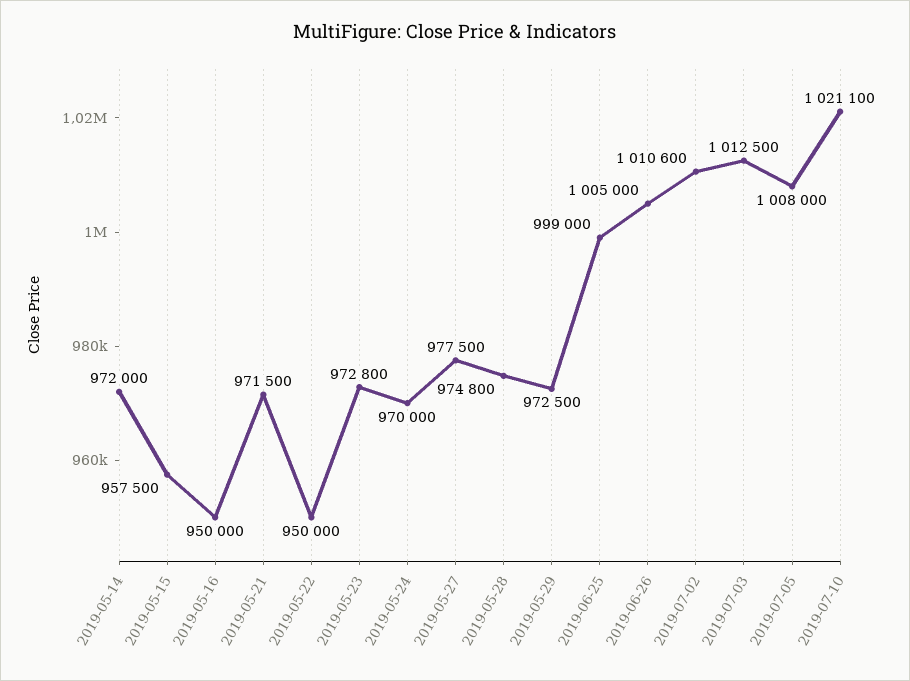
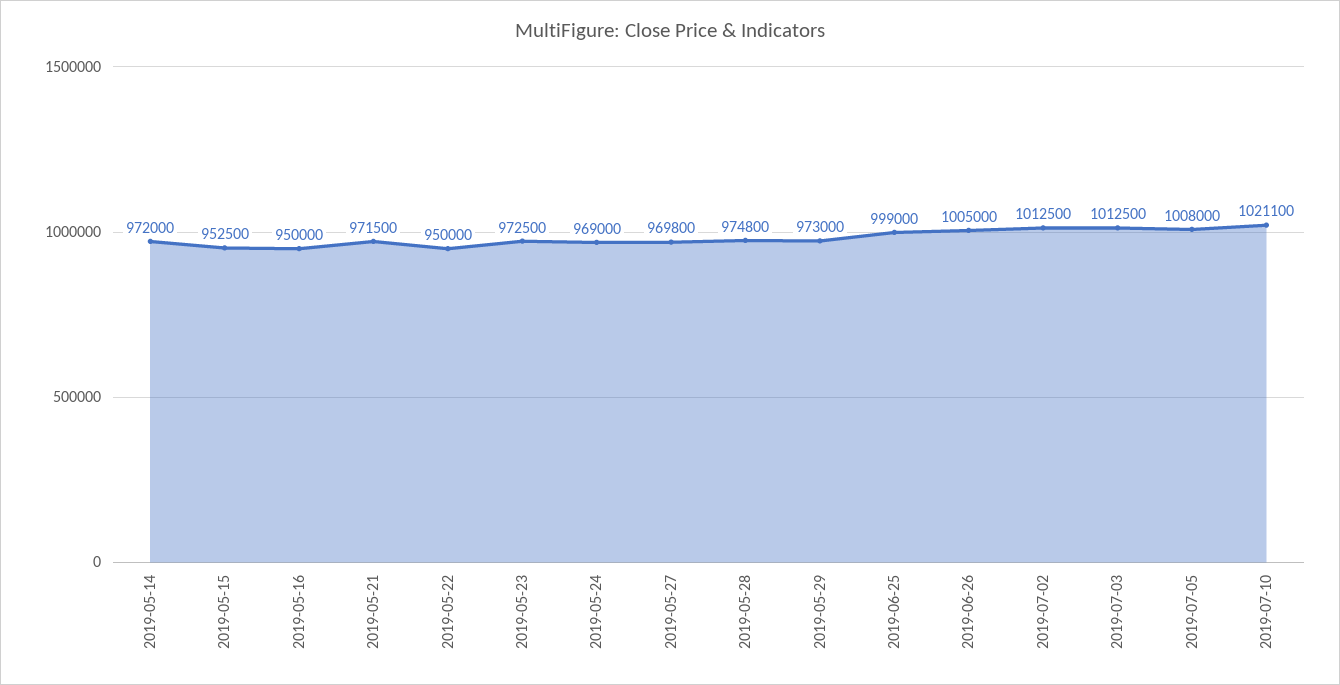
  {
    "2019-05-14": 972000,
-   "2019-05-15": 957500,
+   "2019-05-15": 952500,
    "2019-05-16": 950000,
    "2019-05-21": 971500,
    "2019-05-22": 950000,
-   "2019-05-23": 972800,
+   "2019-05-23": 972500,
-   "2019-05-24": 970000,
+   "2019-05-24": 969000,
-   "2019-05-27": 977500,
+   "2019-05-27": 969800,
    "2019-05-28": 974800,
-   "2019-05-29": 972500,
+   "2019-05-29": 973000,
    "2019-06-25": 999000,
    "2019-06-26": 1005000,
-   "2019-07-02": 1010600,
+   "2019-07-02": 1012500,
    "2019-07-03": 1012500,
    "2019-07-05": 1008000,
    "2019-07-10": 1021100
  }

